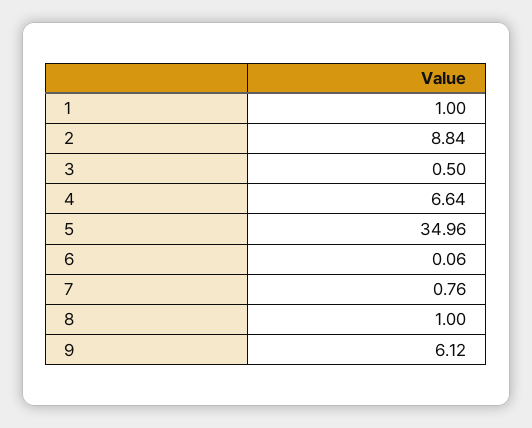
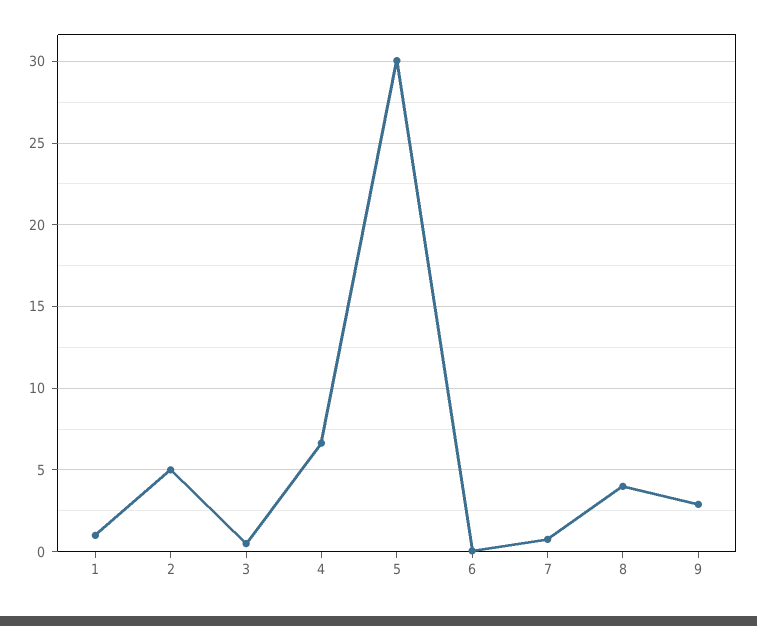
  {
    "1": 1,
-   "2": 8.84,
+   "2": 5,
    "3": 0.5,
    "4": 6.64,
-   "5": 34.96,
+   "5": 30,
    "6": 0.06,
    "7": 0.76,
-   "8": 1,
+   "8": 4,
-   "9": 6.12
+   "9": 3
  }

